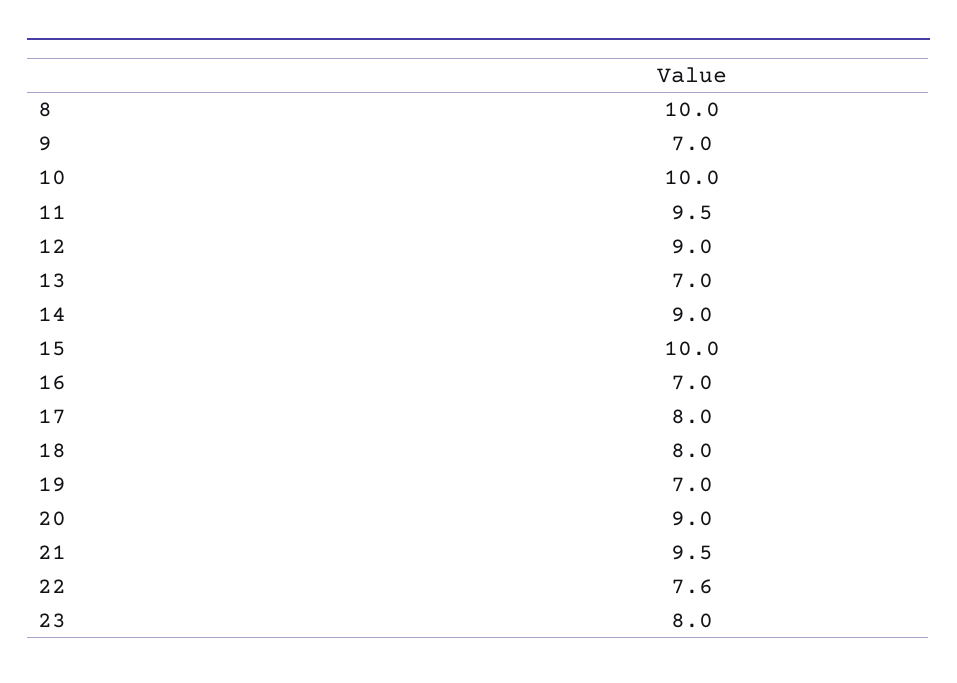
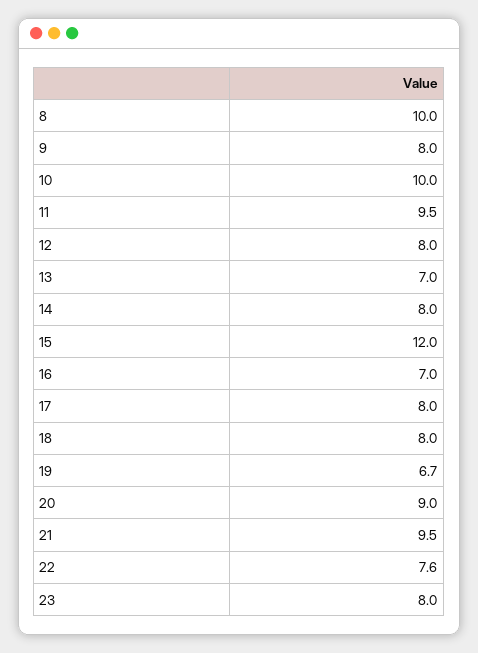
  {
    "8": 10,
-   "9": 7,
+   "9": 8,
    "10": 10,
    "11": 9.5,
-   "12": 9,
+   "12": 8,
    "13": 7,
-   "14": 9,
+   "14": 8,
-   "15": 10,
+   "15": 12,
    "16": 7,
    "17": 8,
    "18": 8,
-   "19": 7,
+   "19": 6.7,
    "20": 9,
    "21": 9.5,
    "22": 7.6,
    "23": 8
  }

